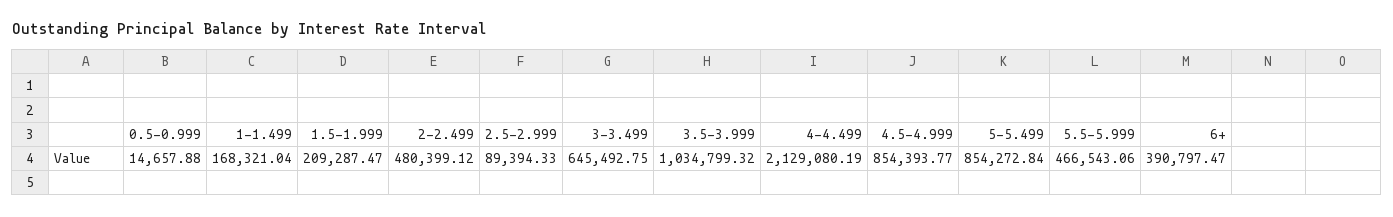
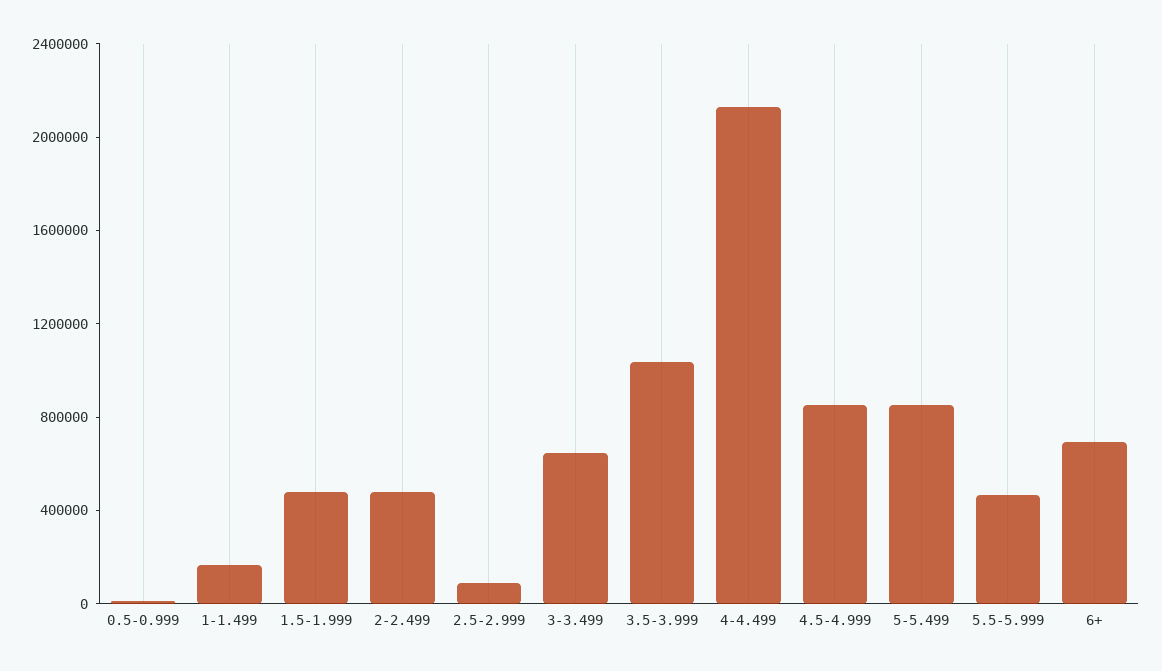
  {
    "0.5-0.999": 14657.88,
    "1-1.499": 168321.04,
-   "1.5-1.999": 209287.47,
+   "1.5-1.999": 500000,
    "2-2.499": 480399.12,
    "2.5-2.999": 89394.33,
    "3-3.499": 645492.75,
    "3.5-3.999": 1034799.32,
    "4-4.499": 2129080.19,
    "4.5-4.999": 854393.77,
    "5-5.499": 854272.84,
    "5.5-5.999": 466543.06,
-   "6+": 390797.47
+   "6+": 700000
  }

